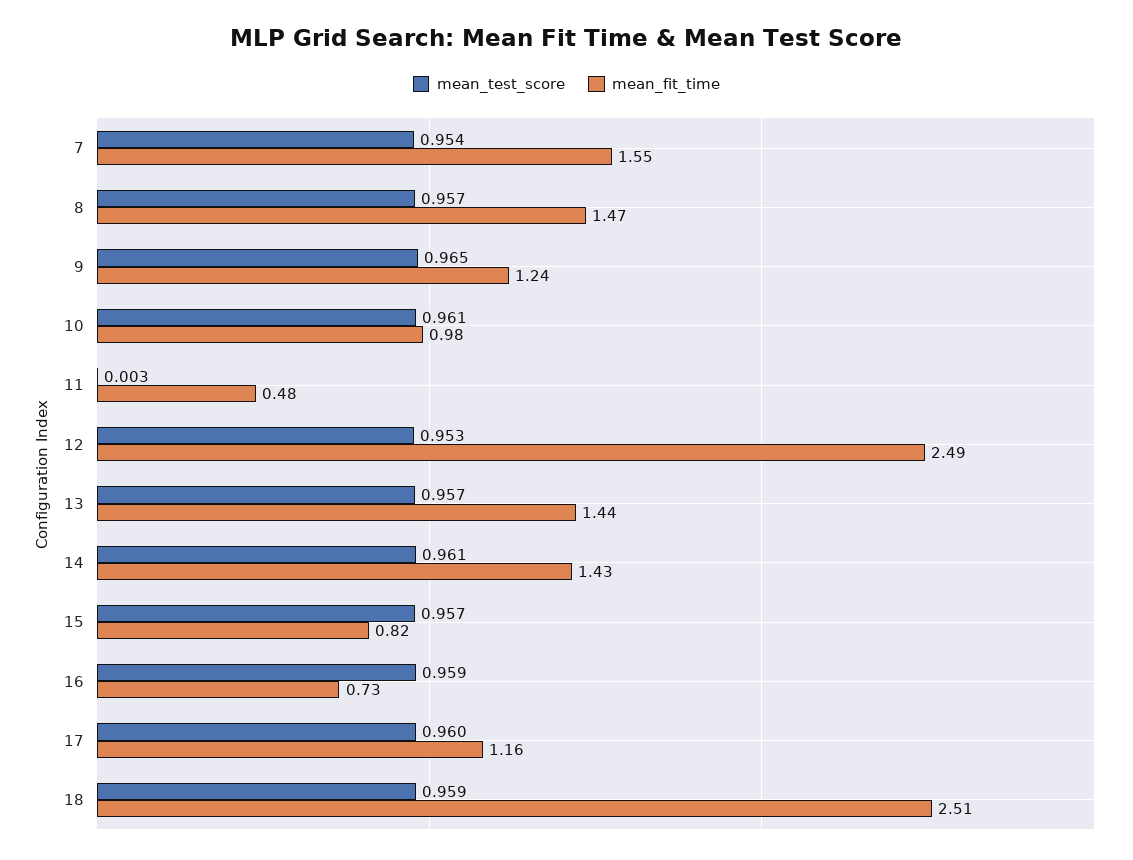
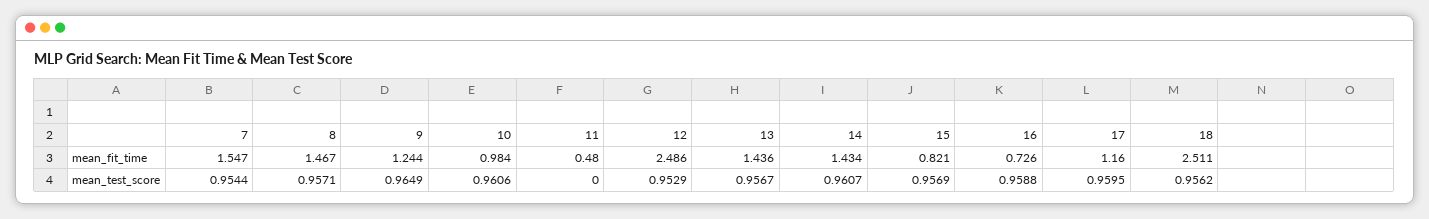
  {
    "mean_test_score": {
      "7": 0.9544,
      "8": 0.9571,
      "9": 0.9649,
      "10": 0.9606,
-     "11": 0.003,
+     "11": 0,
      "12": 0.9529,
      "13": 0.9567,
      "14": 0.9607,
      "15": 0.9569,
      "16": 0.9588,
      "17": 0.9595,
-     "18": 0.959
+     "18": 0.9562
    },
    "mean_fit_time": {
      "7": 1.547,
      "8": 1.467,
      "9": 1.244,
      "10": 0.984,
      "11": 0.48,
      "12": 2.486,
      "13": 1.436,
      "14": 1.434,
      "15": 0.821,
      "16": 0.726,
      "17": 1.16,
      "18": 2.511
    }
  }

